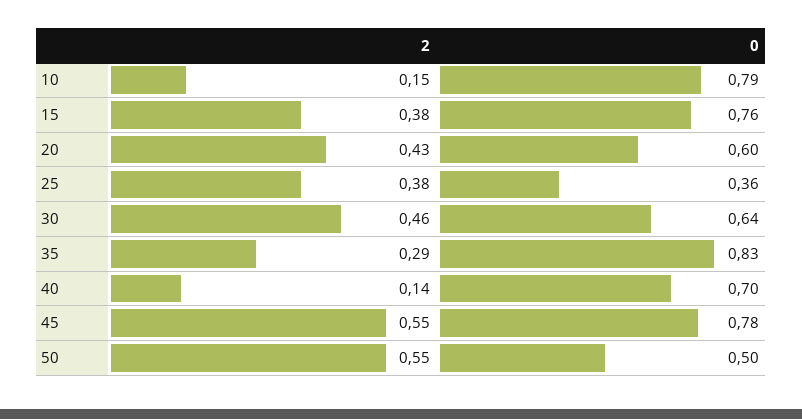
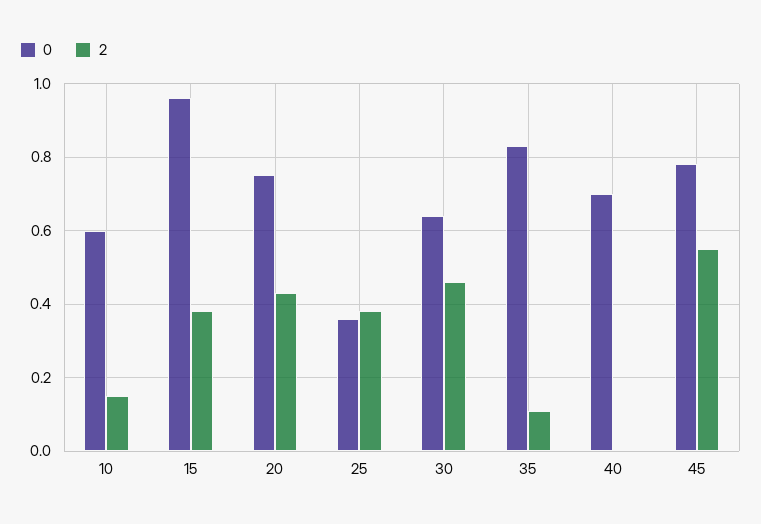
  {
    "2": {
      "10": 0.15,
      "15": 0.38,
      "20": 0.43,
      "25": 0.38,
      "30": 0.46,
-     "35": 0.29,
+     "35": 0.1,
-     "40": 0.14,
+     "40": 0,
-     "45": 0.55,
+     "45": 0.55
-     "50": 0.55
    },
    "0": {
-     "10": 0.79,
+     "10": 0.6,
-     "15": 0.76,
+     "15": 0.95,
-     "20": 0.6,
+     "20": 0.75,
      "25": 0.36,
      "30": 0.64,
      "35": 0.83,
      "40": 0.7,
-     "45": 0.78,
+     "45": 0.78
-     "50": 0.5
    }
  }

